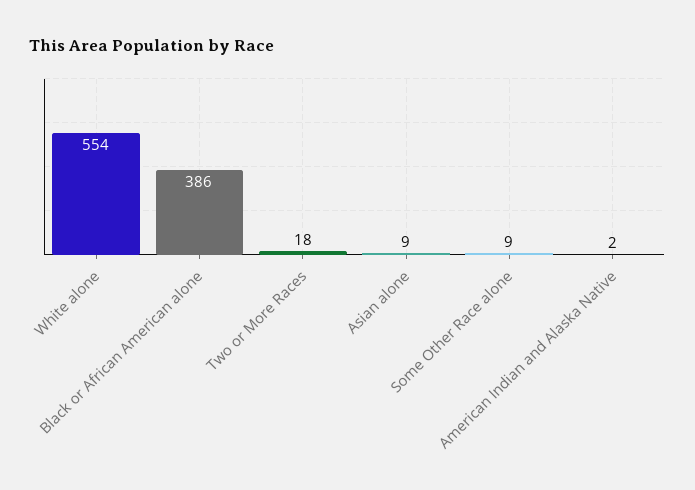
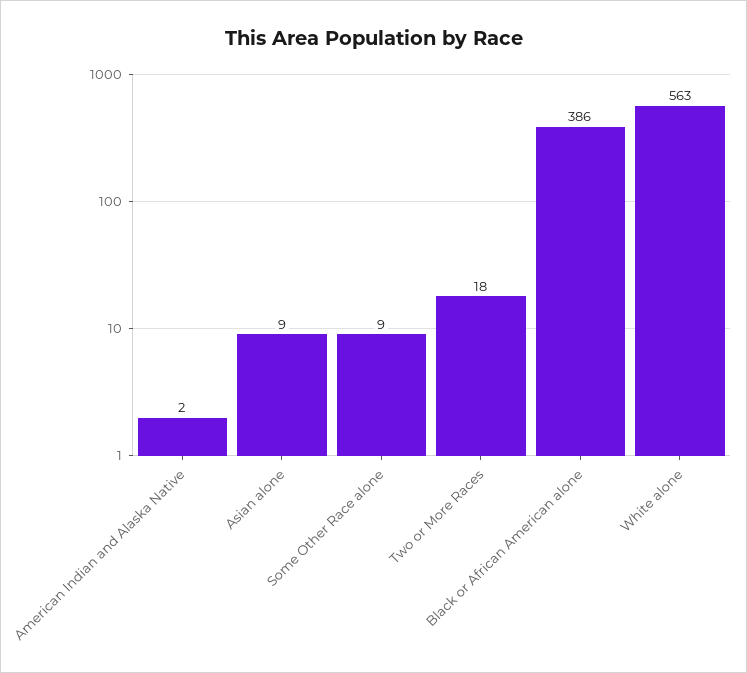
  {
-   "White alone": 554,
+   "White alone": 563,
    "Black or African American alone": 386,
    "Two or More Races": 18,
    "Asian alone": 9,
    "Some Other Race alone": 9,
    "American Indian and Alaska Native": 2
  }

